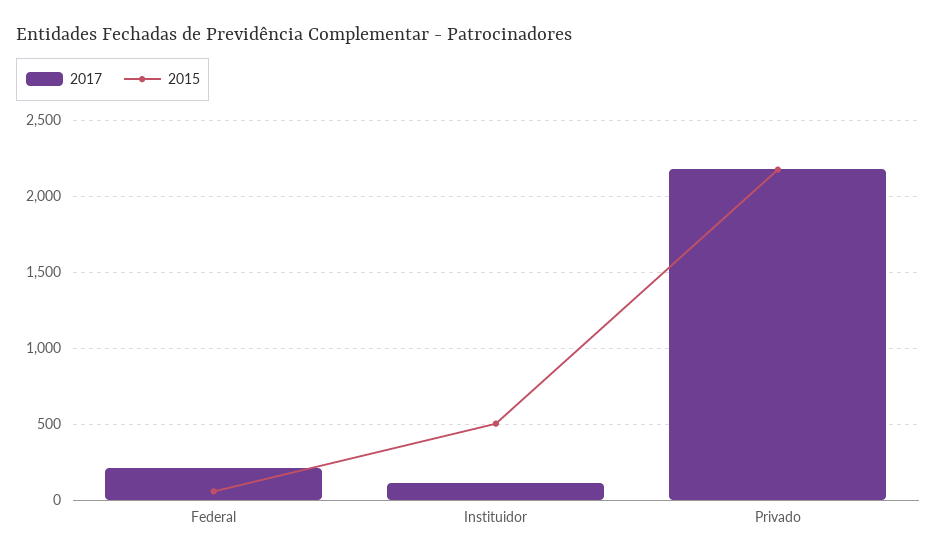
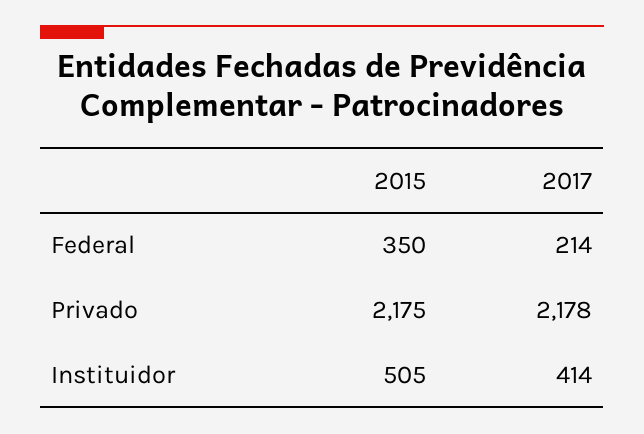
  {
    "2017": {
      "Federal": 214,
-     "Instituidor": 100,
+     "Instituidor": 414,
      "Privado": 2178
    },
    "2015": {
-     "Federal": 50,
+     "Federal": 350,
      "Instituidor": 505,
      "Privado": 2175
    }
  }

